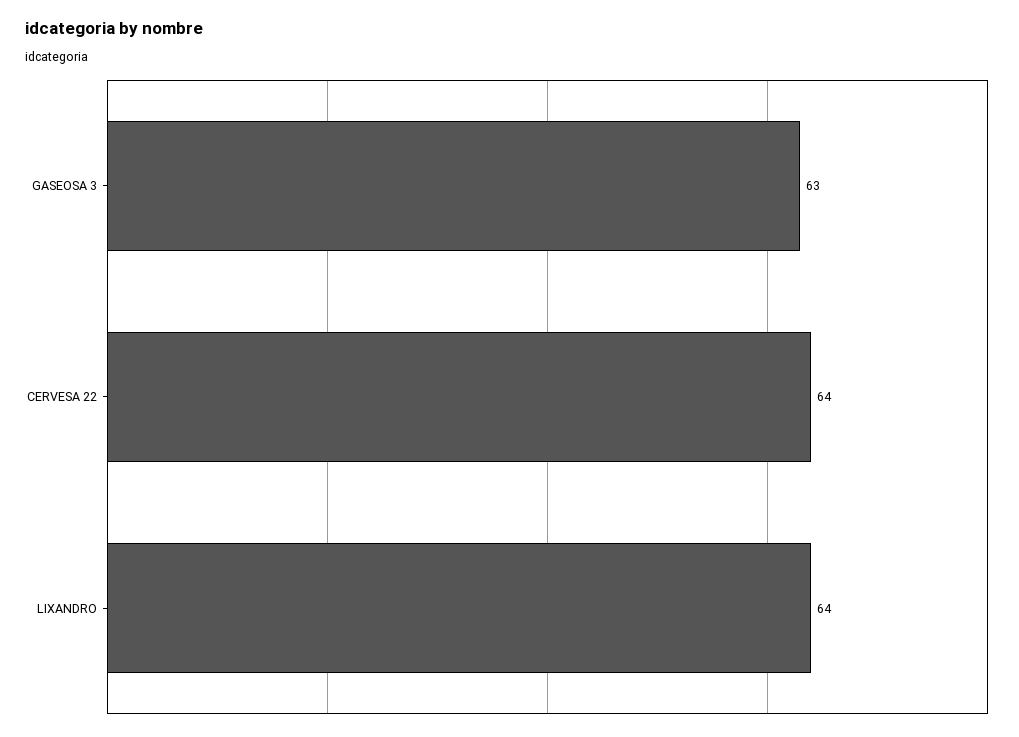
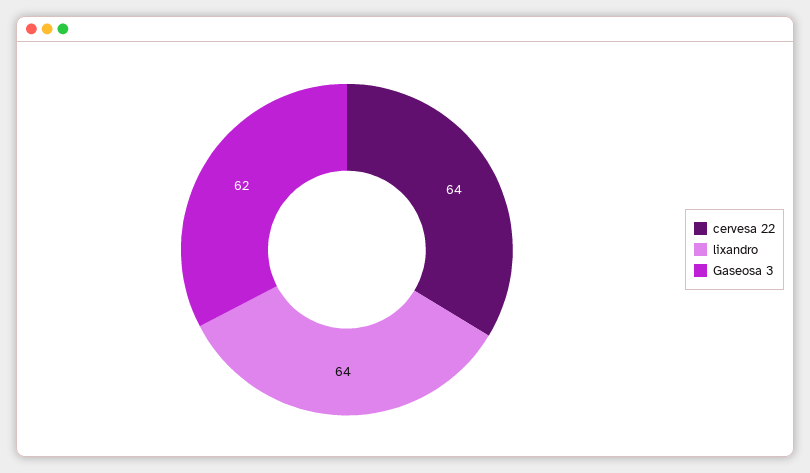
  {
-   "GASEOSA 3": 63,
+   "GASEOSA 3": 62,
    "CERVESA 22": 64,
    "LIXANDRO": 64
  }

